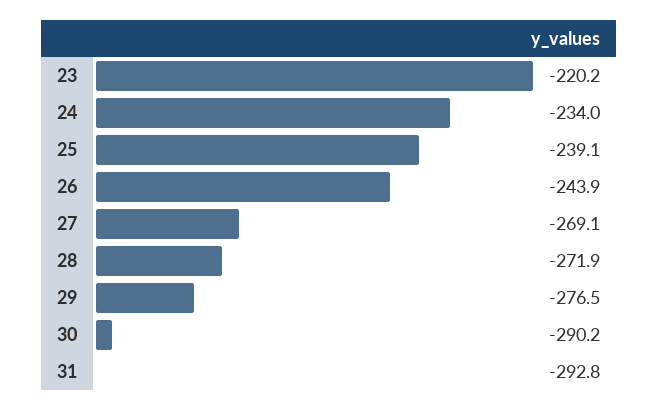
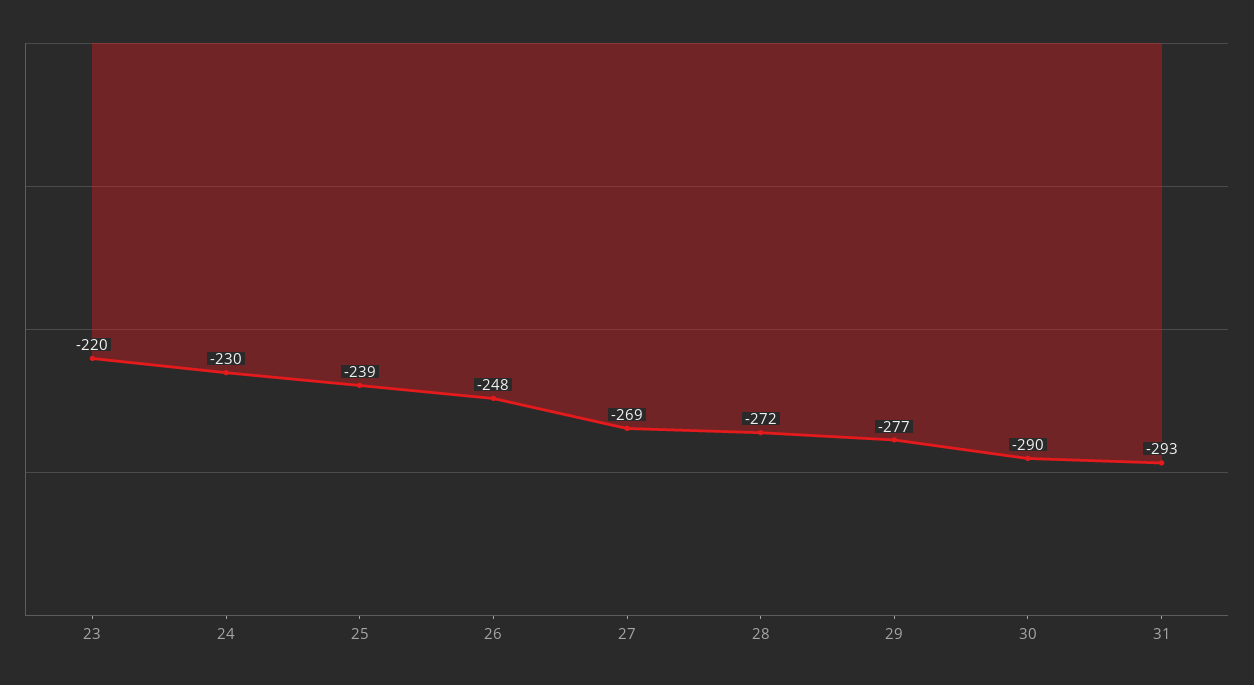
  {
    "23": -220.2,
-   "24": -234,
+   "24": -230,
    "25": -239.1,
-   "26": -243.9,
+   "26": -248,
    "27": -269.1,
    "28": -271.9,
    "29": -276.5,
    "30": -290.2,
    "31": -292.8
  }

